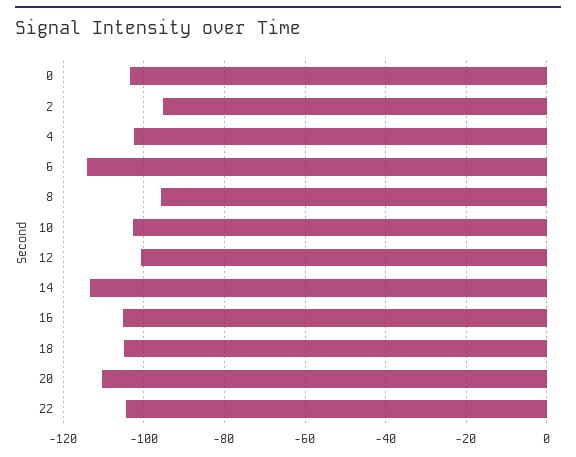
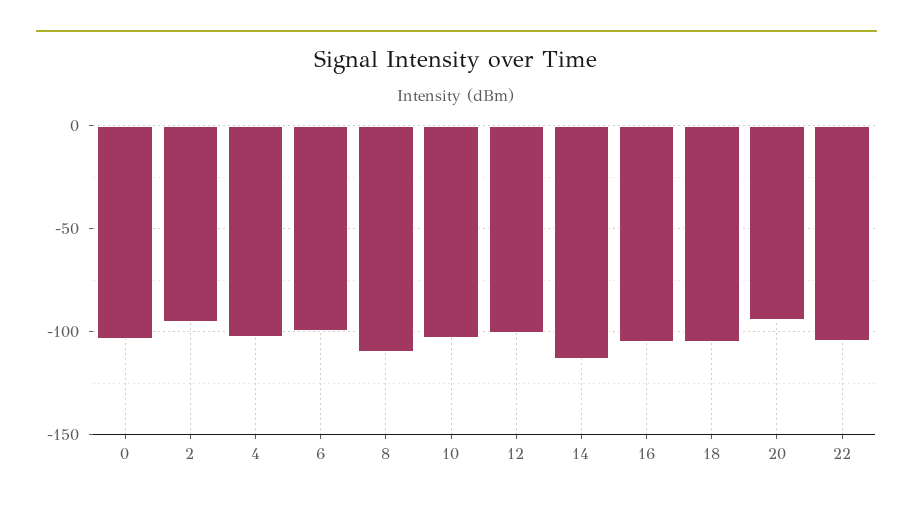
  {
    "0": -104,
    "2": -96,
    "4": -102,
-   "6": -114,
+   "6": -100,
-   "8": -96,
+   "8": -110,
    "10": -102,
    "12": -100,
    "14": -114,
    "16": -106,
    "18": -106,
-   "20": -110,
+   "20": -95,
    "22": -104
  }

